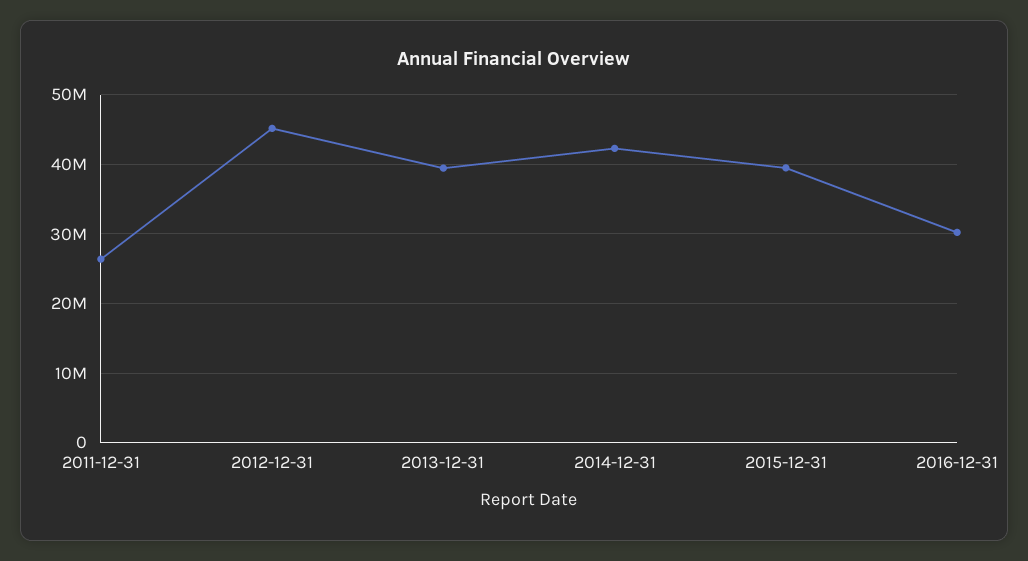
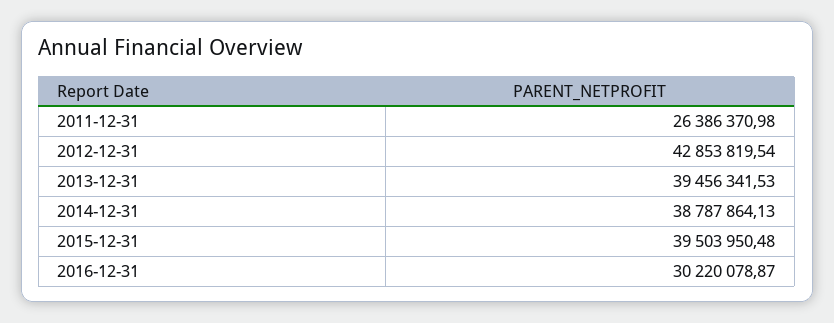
  {
    "2011-12-31": 26386370.98,
-   "2012-12-31": 45000000,
+   "2012-12-31": 42853819.54,
    "2013-12-31": 39456341.53,
-   "2014-12-31": 42000000,
+   "2014-12-31": 38787864.13,
    "2015-12-31": 39503950.48,
    "2016-12-31": 30220078.87
  }

